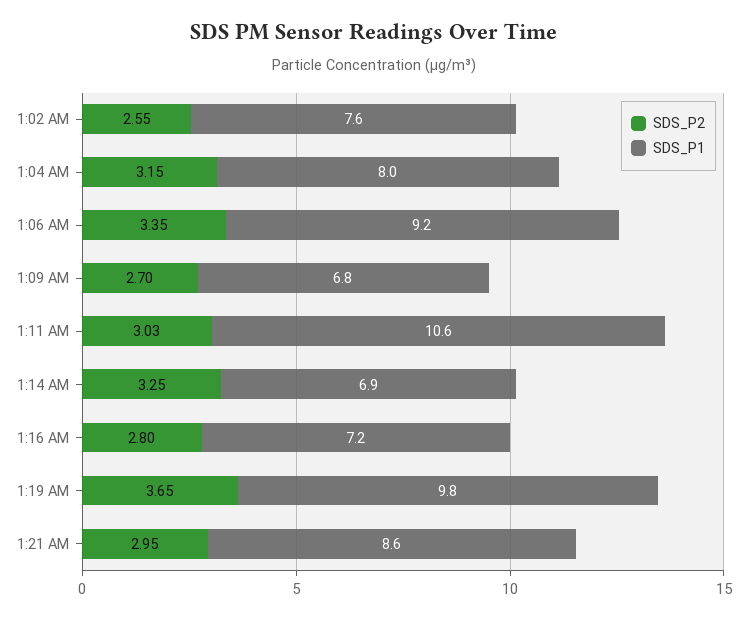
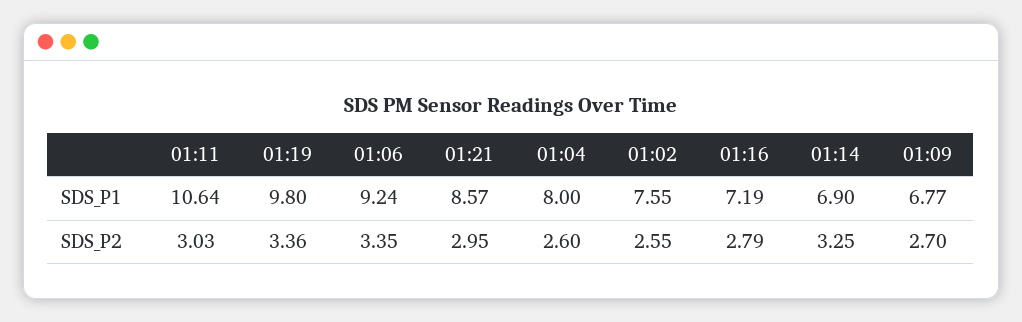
  {
    "SDS_P2": {
      "1:02 AM": 2.55,
-     "1:04 AM": 3.15,
+     "1:04 AM": 2.6,
      "1:06 AM": 3.35,
      "1:09 AM": 2.7,
      "1:11 AM": 3.03,
      "1:14 AM": 3.25,
-     "1:16 AM": 2.8,
+     "1:16 AM": 2.79,
-     "1:19 AM": 3.65,
+     "1:19 AM": 3.36,
      "1:21 AM": 2.95
    },
    "SDS_P1": {
      "1:02 AM": 7.55,
      "1:04 AM": 8,
      "1:06 AM": 9.24,
      "1:09 AM": 6.77,
      "1:11 AM": 10.64,
      "1:14 AM": 6.9,
      "1:16 AM": 7.19,
      "1:19 AM": 9.8,
      "1:21 AM": 8.57
    }
  }

